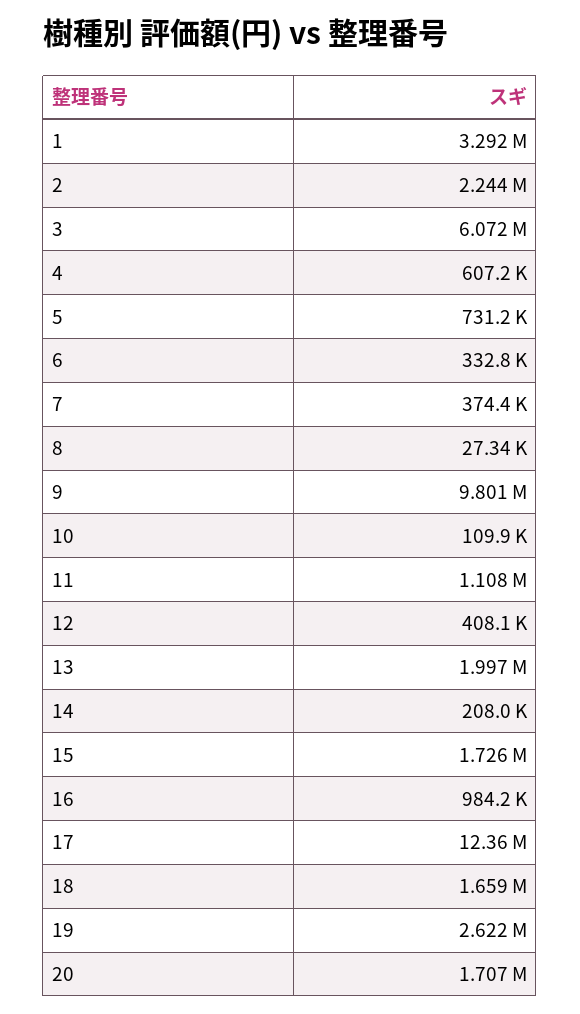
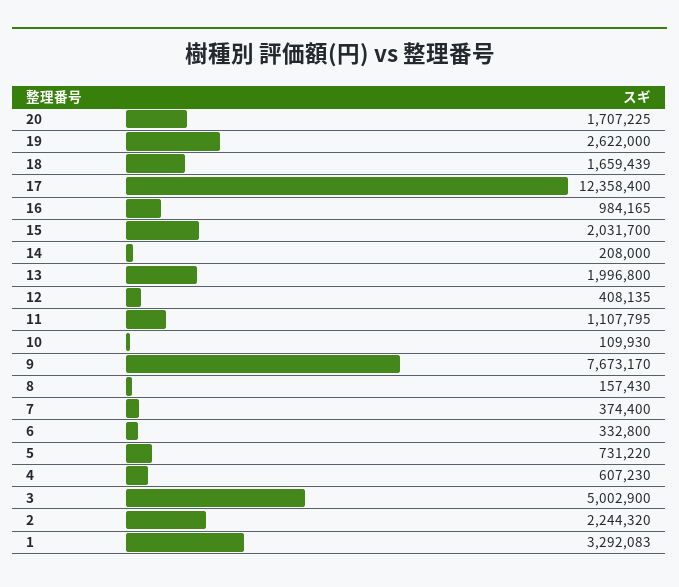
  {
    "1": 3292083,
    "2": 2244320,
-   "3": 6072000,
+   "3": 5002900,
    "4": 607230,
    "5": 731220,
    "6": 332800,
    "7": 374400,
-   "8": 27340,
+   "8": 157430,
-   "9": 9801000,
+   "9": 7673170,
    "10": 109930,
    "11": 1107795,
    "12": 408135,
    "13": 1996800,
    "14": 208000,
-   "15": 1726000,
+   "15": 2031700,
    "16": 984165,
    "17": 12358400,
    "18": 1659439,
    "19": 2622000,
    "20": 1707225
  }

